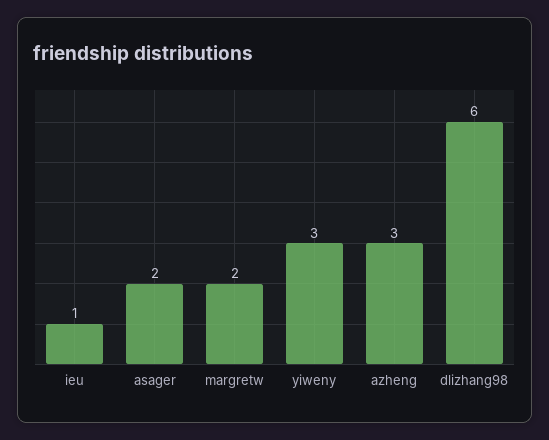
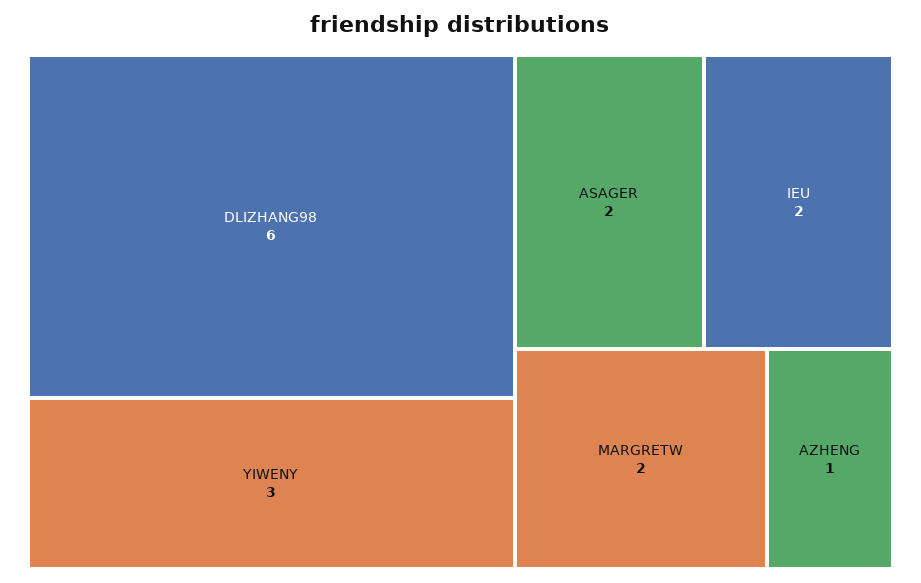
  {
-   "ieu": 1,
+   "ieu": 2,
    "asager": 2,
    "margretw": 2,
    "yiweny": 3,
-   "azheng": 3,
+   "azheng": 1,
    "dlizhang98": 6
  }

